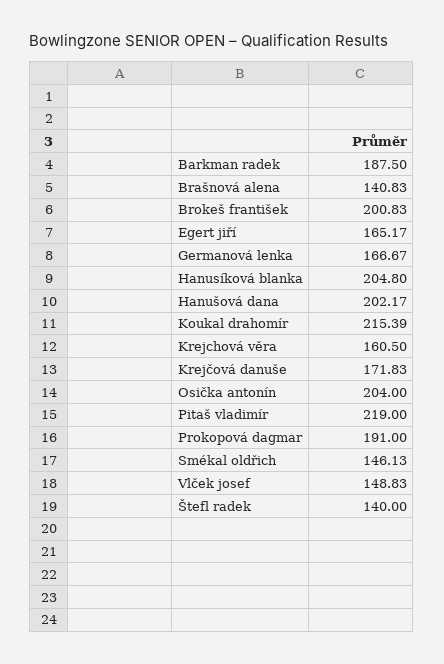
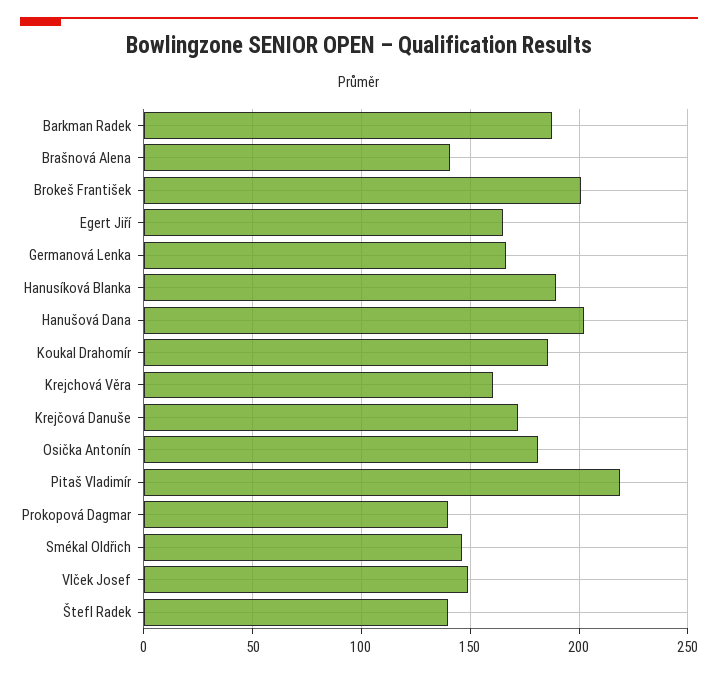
  {
    "Barkman radek": 187.5,
    "Brašnová alena": 140.83,
    "Brokeš františek": 200.83,
    "Egert jiří": 165.17,
    "Germanová lenka": 166.67,
-   "Hanusíková blanka": 204.8,
+   "Hanusíková blanka": 190,
    "Hanušová dana": 202.17,
-   "Koukal drahomír": 215.39,
+   "Koukal drahomír": 185,
    "Krejchová věra": 160.5,
    "Krejčová danuše": 171.83,
-   "Osička antonín": 204,
+   "Osička antonín": 180,
    "Pitaš vladimír": 219,
-   "Prokopová dagmar": 191,
+   "Prokopová dagmar": 140,
    "Smékal oldřich": 146.13,
    "Vlček josef": 148.83,
    "Štefl radek": 140
  }

